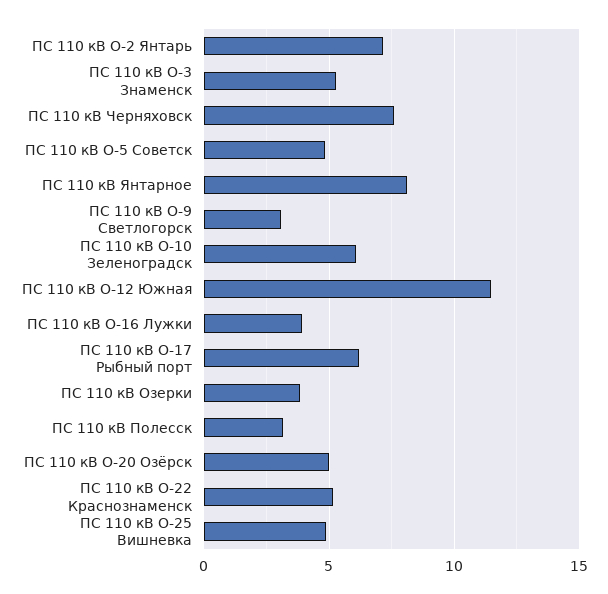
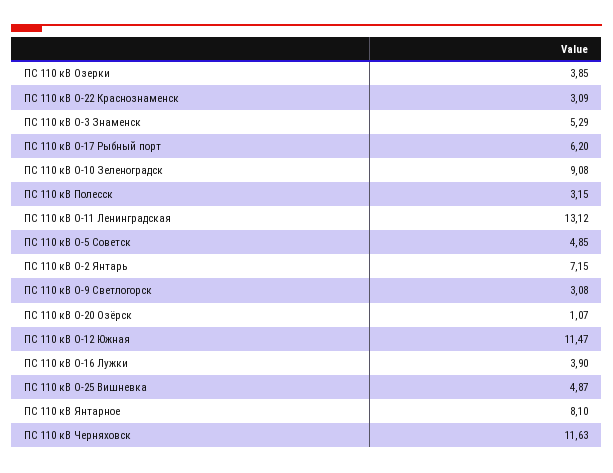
  {
    "ПС 110 кВ О-2 Янтарь": 7.15,
    "ПС 110 кВ О-3 Знаменск": 5.29,
-   "ПС 110 кВ Черняховск": 7.5,
+   "ПС 110 кВ Черняховск": 11.63,
    "ПС 110 кВ О-5 Советск": 4.85,
    "ПС 110 кВ Янтарное": 8.1,
    "ПС 110 кВ О-9 Светлогорск": 3.08,
-   "ПС 110 кВ О-10 Зеленоградск": 6,
+   "ПС 110 кВ О-10 Зеленоградск": 9.08,
    "ПС 110 кВ О-12 Южная": 11.47,
    "ПС 110 кВ О-16 Лужки": 3.9,
    "ПС 110 кВ О-17 Рыбный порт": 6.2,
    "ПС 110 кВ Озерки": 3.85,
    "ПС 110 кВ Полесск": 3.15,
-   "ПС 110 кВ О-20 Озёрск": 5,
+   "ПС 110 кВ О-20 Озёрск": 1.07,
-   "ПС 110 кВ О-22 Краснознаменск": 5,
+   "ПС 110 кВ О-22 Краснознаменск": 3.09,
-   "ПС 110 кВ О-25 Вишневка": 4.87
+   "ПС 110 кВ О-25 Вишневка": 4.87,
+   "ПС 110 кВ О-11 Ленинградская": 13.12
  }

